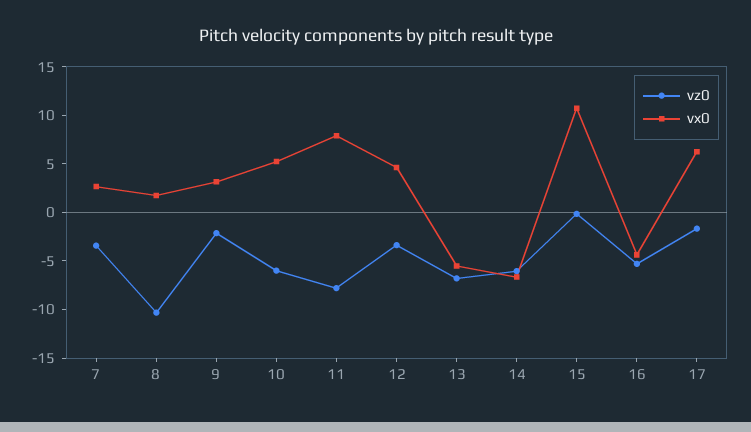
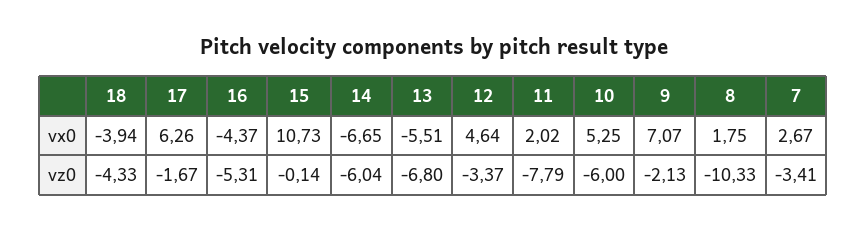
  {
    "vz0": {
      "7": -3.41,
      "8": -10.33,
      "9": -2.13,
      "10": -6,
      "11": -7.79,
      "12": -3.37,
      "13": -6.8,
      "14": -6.04,
      "15": -0.14,
      "16": -5.31,
-     "17": -1.67
+     "17": -1.67,
+     "18": -4.33
    },
    "vx0": {
      "7": 2.67,
      "8": 1.75,
-     "9": 3,
+     "9": 7.07,
      "10": 5.25,
-     "11": 8,
+     "11": 2.02,
      "12": 4.64,
      "13": -5.51,
      "14": -6.65,
      "15": 10.73,
      "16": -4.37,
-     "17": 6.26
+     "17": 6.26,
+     "18": -3.94
    }
  }

